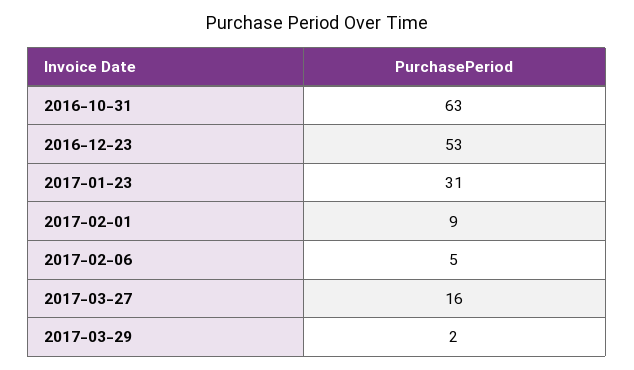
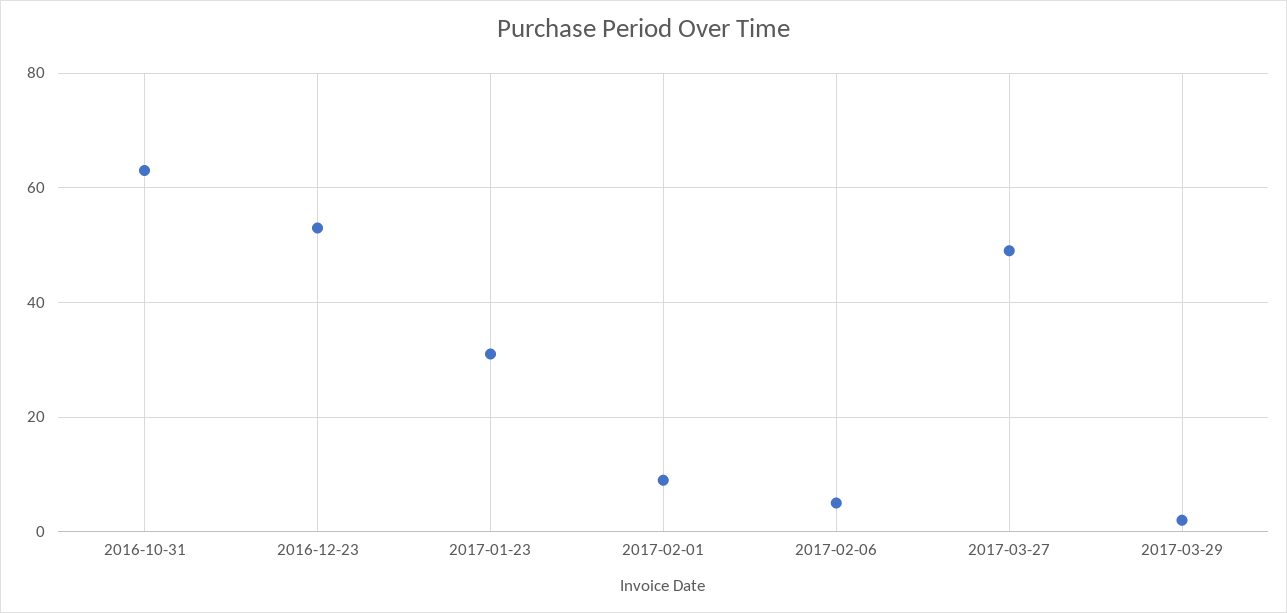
  {
    "2016-10-31": 63,
    "2016-12-23": 53,
    "2017-01-23": 31,
    "2017-02-01": 9,
    "2017-02-06": 5,
-   "2017-03-27": 16,
+   "2017-03-27": 50,
    "2017-03-29": 2
  }

